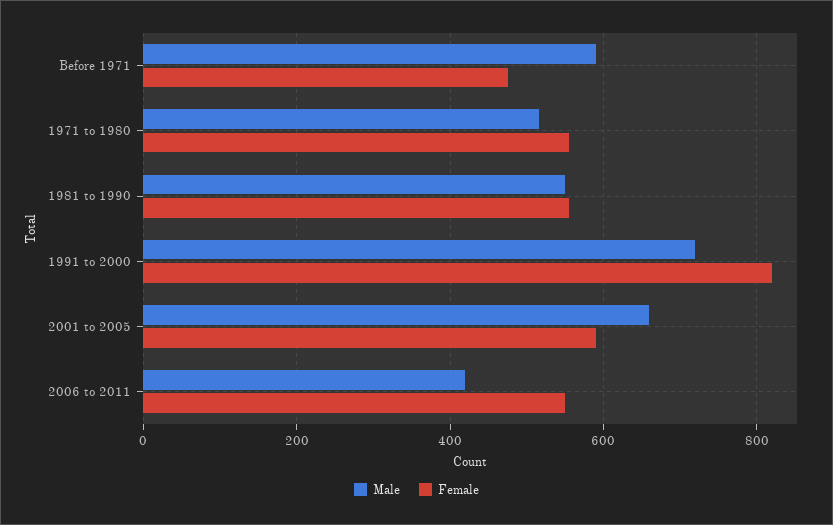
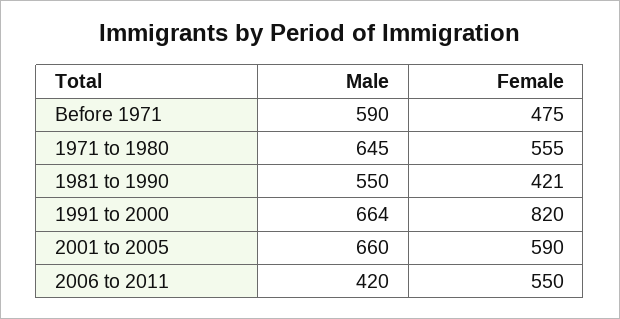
  {
    "Male": {
      "Before 1971": 590,
-     "1971 to 1980": 520,
+     "1971 to 1980": 645,
      "1981 to 1990": 550,
-     "1991 to 2000": 720,
+     "1991 to 2000": 664,
      "2001 to 2005": 660,
      "2006 to 2011": 420
    },
    "Female": {
      "Before 1971": 475,
      "1971 to 1980": 555,
-     "1981 to 1990": 560,
+     "1981 to 1990": 421,
      "1991 to 2000": 820,
      "2001 to 2005": 590,
      "2006 to 2011": 550
    }
  }

